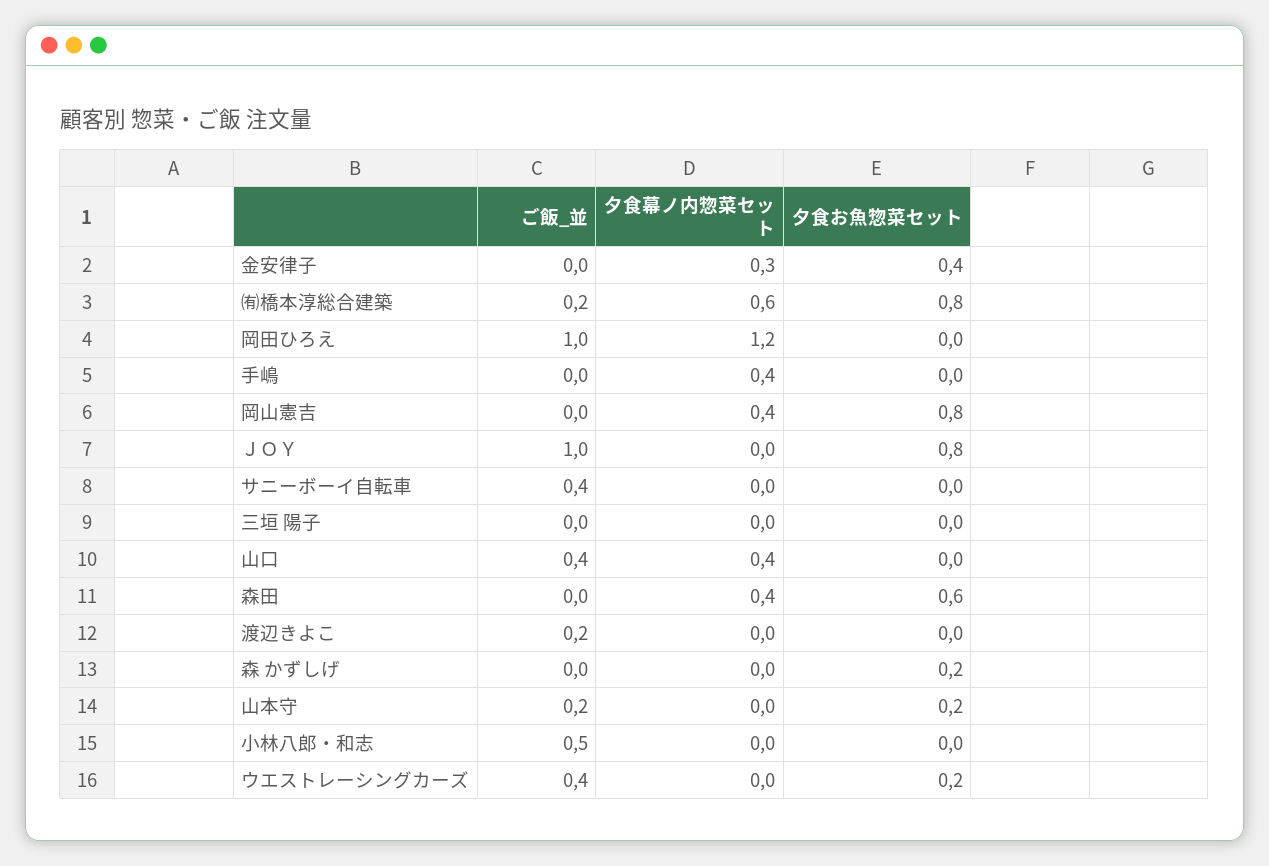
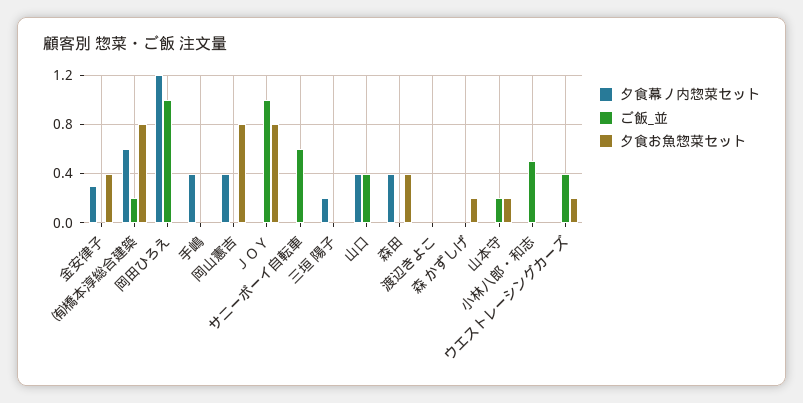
  {
    "ご飯_並": {
      "金安律子": 0,
      "㈲橋本淳総合建築": 0.2,
      "岡田ひろえ": 1,
      "手嶋": 0,
      "岡山憲吉": 0,
      "ＪＯＹ": 1,
-     "サニーボーイ自転車": 0.4,
+     "サニーボーイ自転車": 0.6,
      "三垣 陽子": 0,
      "山口": 0.4,
      "森田": 0,
-     "渡辺きよこ": 0.2,
+     "渡辺きよこ": 0,
      "森 かずしげ": 0,
      "山本守": 0.2,
      "小林八郎・和志": 0.5,
      "ウエストレーシングカーズ": 0.4
    },
    "夕食幕ノ内惣菜セット": {
      "金安律子": 0.3,
      "㈲橋本淳総合建築": 0.6,
      "岡田ひろえ": 1.2,
      "手嶋": 0.4,
      "岡山憲吉": 0.4,
      "ＪＯＹ": 0,
      "サニーボーイ自転車": 0,
-     "三垣 陽子": 0,
+     "三垣 陽子": 0.2,
      "山口": 0.4,
      "森田": 0.4,
      "渡辺きよこ": 0,
      "森 かずしげ": 0,
      "山本守": 0,
      "小林八郎・和志": 0,
      "ウエストレーシングカーズ": 0
    },
    "夕食お魚惣菜セット": {
      "金安律子": 0.4,
      "㈲橋本淳総合建築": 0.8,
      "岡田ひろえ": 0,
      "手嶋": 0,
      "岡山憲吉": 0.8,
      "ＪＯＹ": 0.8,
      "サニーボーイ自転車": 0,
      "三垣 陽子": 0,
      "山口": 0,
-     "森田": 0.6,
+     "森田": 0.4,
      "渡辺きよこ": 0,
      "森 かずしげ": 0.2,
      "山本守": 0.2,
      "小林八郎・和志": 0,
      "ウエストレーシングカーズ": 0.2
    }
  }

